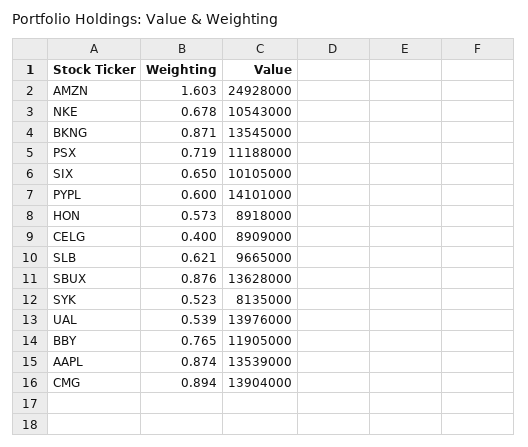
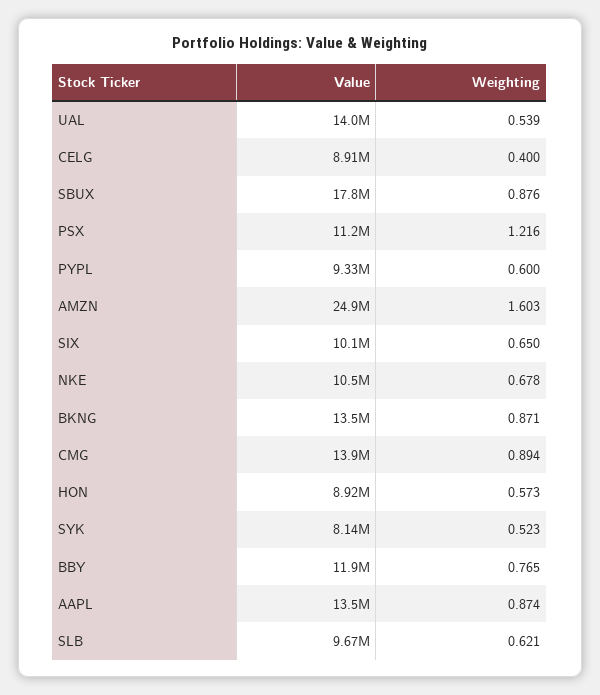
  {
    "Weighting": {
      "AMZN": 1.603,
      "NKE": 0.678,
      "BKNG": 0.871,
-     "PSX": 0.719,
+     "PSX": 1.216,
      "SIX": 0.65,
      "PYPL": 0.6,
      "HON": 0.573,
      "CELG": 0.4,
      "SLB": 0.621,
      "SBUX": 0.876,
      "SYK": 0.523,
      "UAL": 0.539,
      "BBY": 0.765,
      "AAPL": 0.874,
      "CMG": 0.894
    },
    "Value": {
      "AMZN": 24928000,
      "NKE": 10543000,
      "BKNG": 13545000,
      "PSX": 11188000,
      "SIX": 10105000,
-     "PYPL": 14101000,
+     "PYPL": 9330000,
      "HON": 8918000,
      "CELG": 8909000,
      "SLB": 9665000,
-     "SBUX": 13628000,
+     "SBUX": 17800000,
      "SYK": 8135000,
      "UAL": 13976000,
      "BBY": 11905000,
      "AAPL": 13539000,
      "CMG": 13904000
    }
  }

